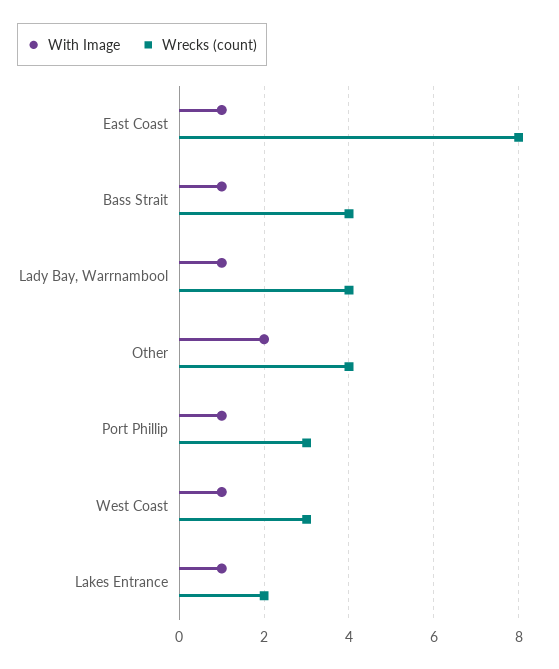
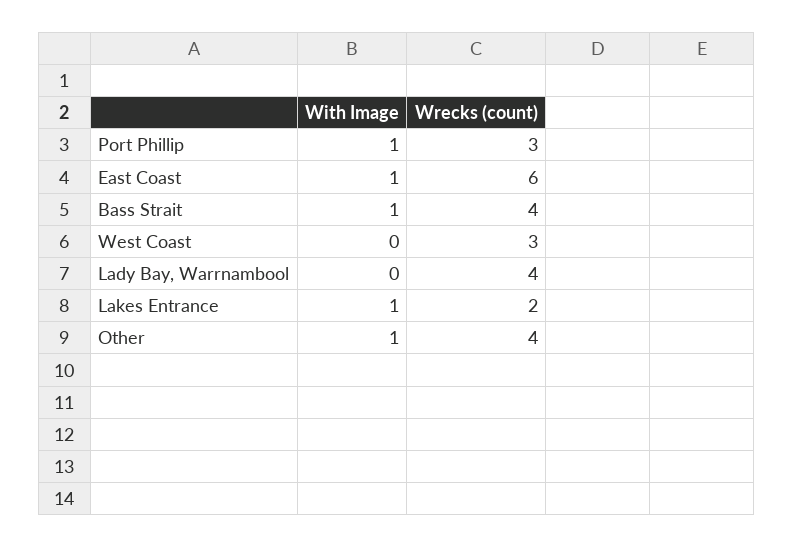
  {
    "With Image": {
      "East Coast": 1,
      "Bass Strait": 1,
-     "Lady Bay, Warrnambool": 1,
+     "Lady Bay, Warrnambool": 0,
-     "Other": 2,
+     "Other": 1,
      "Port Phillip": 1,
-     "West Coast": 1,
+     "West Coast": 0,
      "Lakes Entrance": 1
    },
    "Wrecks (count)": {
-     "East Coast": 8,
+     "East Coast": 6,
      "Bass Strait": 4,
      "Lady Bay, Warrnambool": 4,
      "Other": 4,
      "Port Phillip": 3,
      "West Coast": 3,
      "Lakes Entrance": 2
    }
  }

